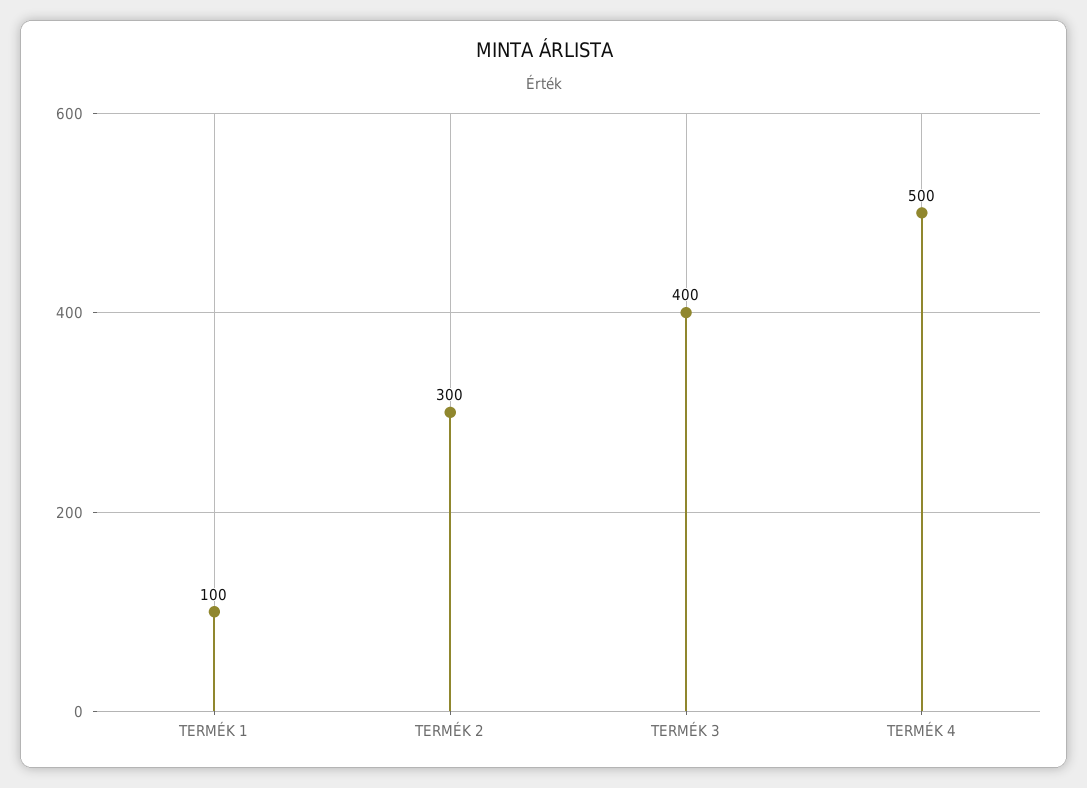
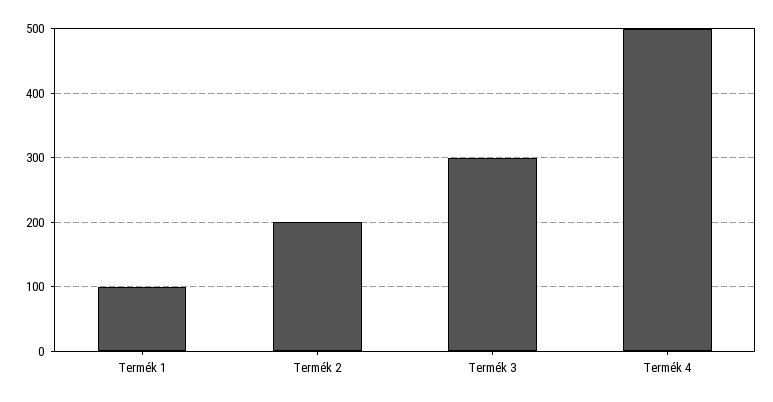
  {
    "TERMÉK 1": 100,
-   "TERMÉK 2": 300,
+   "TERMÉK 2": 200,
-   "TERMÉK 3": 400,
+   "TERMÉK 3": 300,
    "TERMÉK 4": 500
  }

